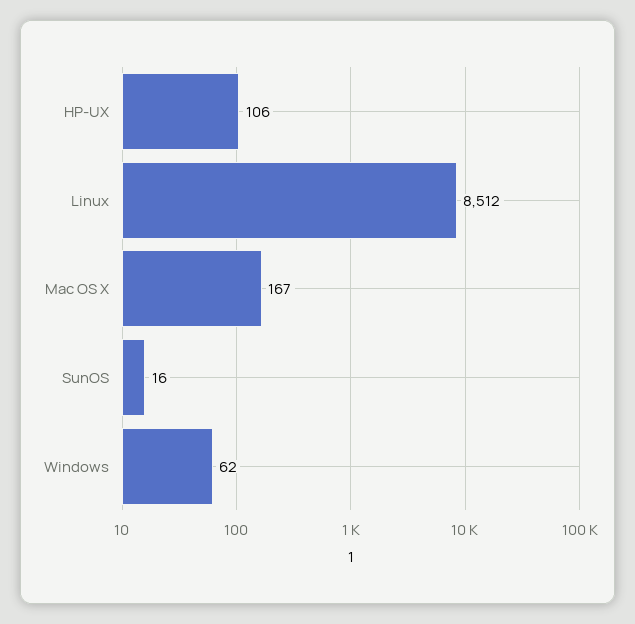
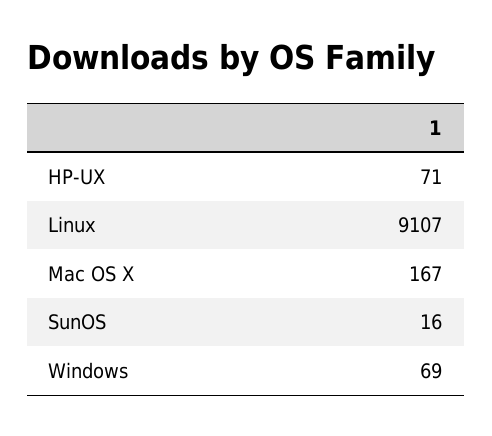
  {
-   "HP-UX": 106,
+   "HP-UX": 71,
-   "Linux": 8512,
+   "Linux": 9107,
    "Mac OS X": 167,
    "SunOS": 16,
-   "Windows": 62
+   "Windows": 69
  }

